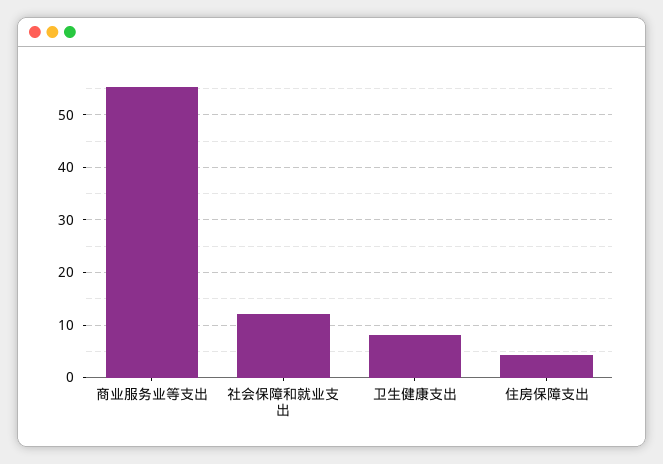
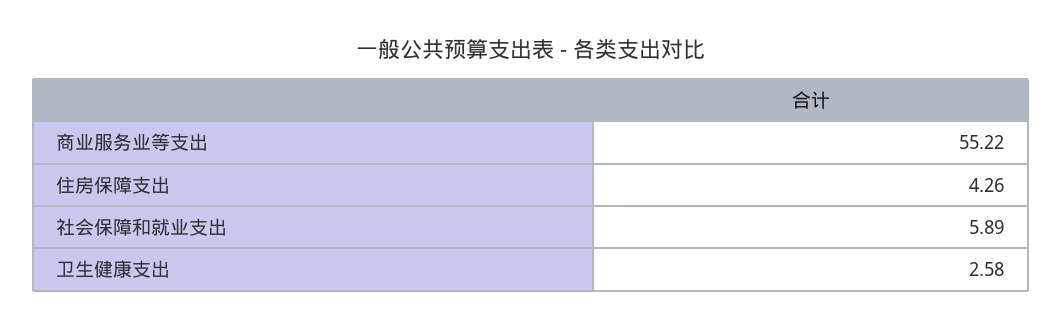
  {
    "商业服务业等支出": 55.22,
-   "社会保障和就业支出": 12,
+   "社会保障和就业支出": 5.89,
-   "卫生健康支出": 8,
+   "卫生健康支出": 2.58,
    "住房保障支出": 4.26
  }

